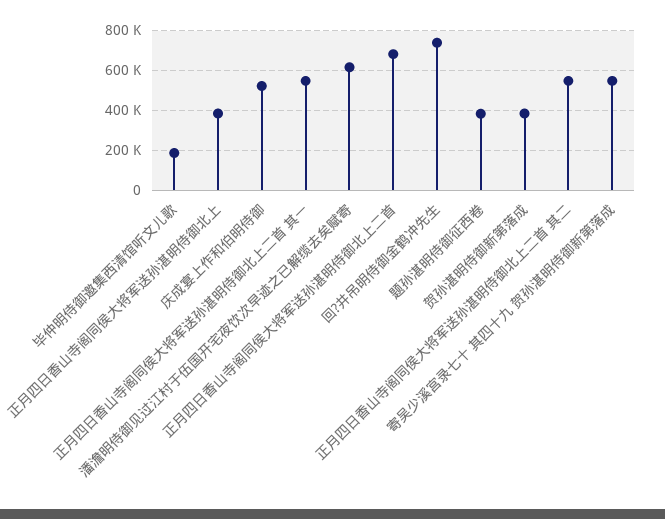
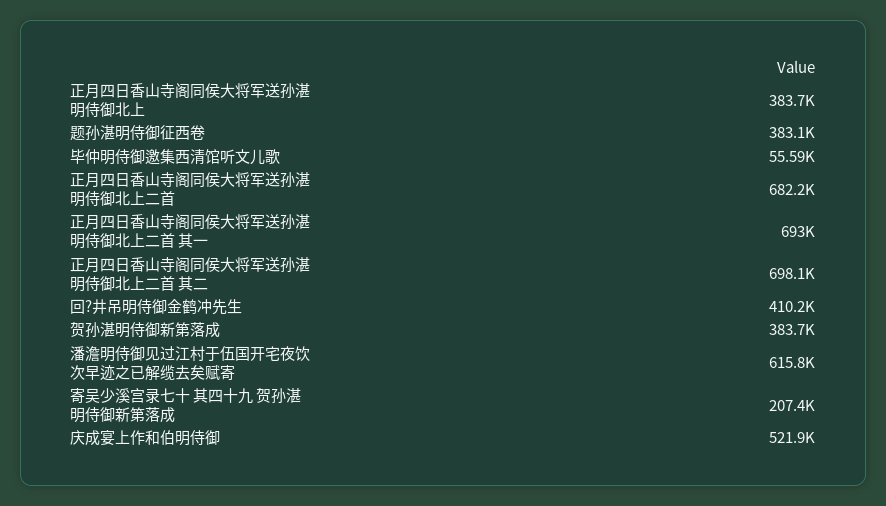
  {
-   "毕仲明侍御邀集西清馆听文儿歌": 200000,
+   "毕仲明侍御邀集西清馆听文儿歌": 55590,
    "正月四日香山寺阁同侯大将军送孙湛明侍御北上": 383700,
    "庆成宴上作和伯明侍御": 521900,
-   "正月四日香山寺阁同侯大将军送孙湛明侍御北上二首 其一": 550000,
+   "正月四日香山寺阁同侯大将军送孙湛明侍御北上二首 其一": 693000,
    "潘澹明侍御见过江村于伍国开宅夜饮次早迹之已解缆去矣赋寄": 615800,
    "正月四日香山寺阁同侯大将军送孙湛明侍御北上二首": 682200,
-   "回?井吊明侍御金鹤冲先生": 750000,
+   "回?井吊明侍御金鹤冲先生": 410200,
    "题孙湛明侍御征西卷": 383100,
    "贺孙湛明侍御新第落成": 383700,
-   "正月四日香山寺阁同侯大将军送孙湛明侍御北上二首 其二": 550000,
+   "正月四日香山寺阁同侯大将军送孙湛明侍御北上二首 其二": 698100,
-   "寄吴少溪宫录七十 其四十九 贺孙湛明侍御新第落成": 550000
+   "寄吴少溪宫录七十 其四十九 贺孙湛明侍御新第落成": 207400
  }

